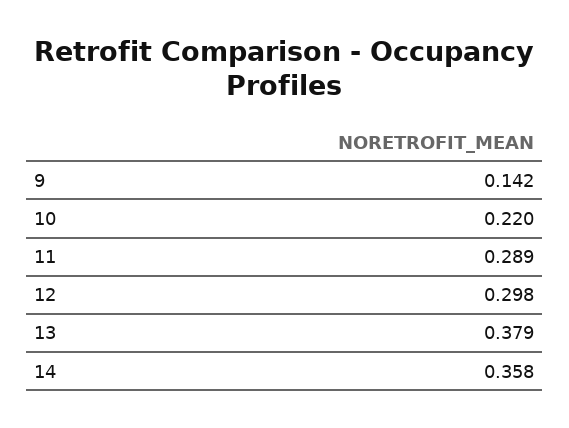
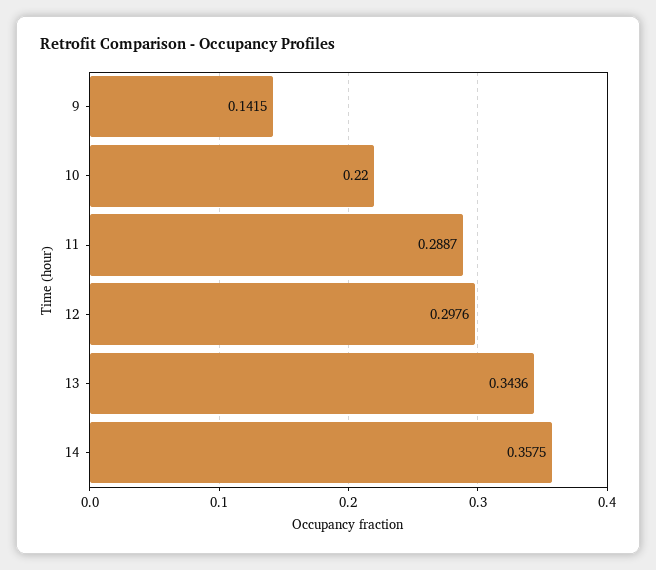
  {
    "9": 0.1415,
    "10": 0.22,
    "11": 0.2887,
    "12": 0.2976,
-   "13": 0.379,
+   "13": 0.3436,
    "14": 0.3575
  }

